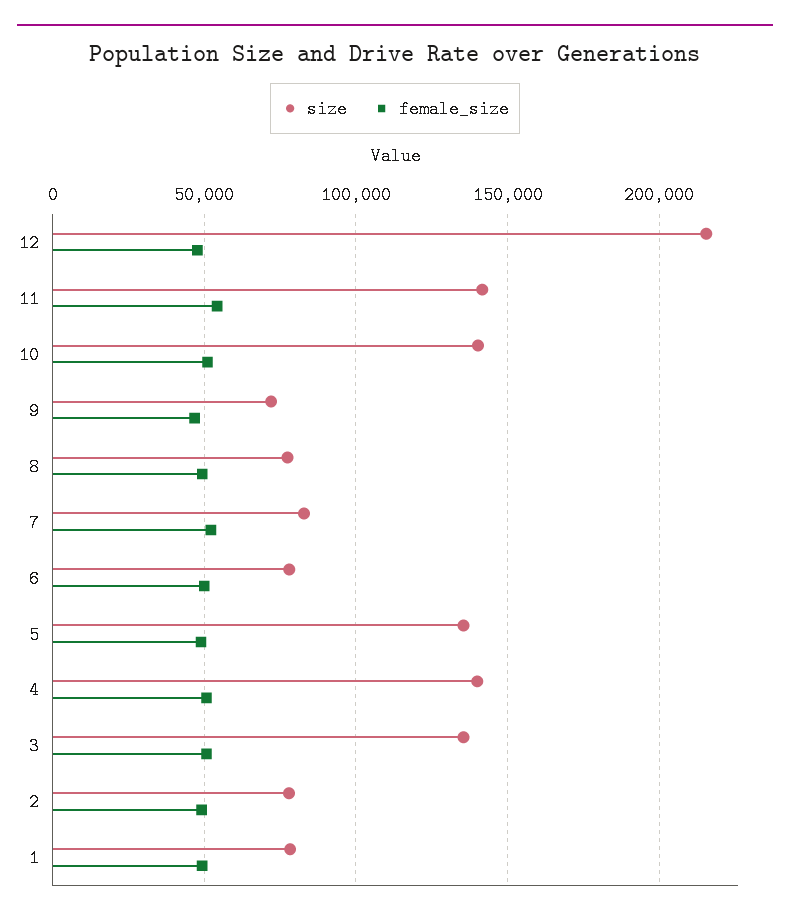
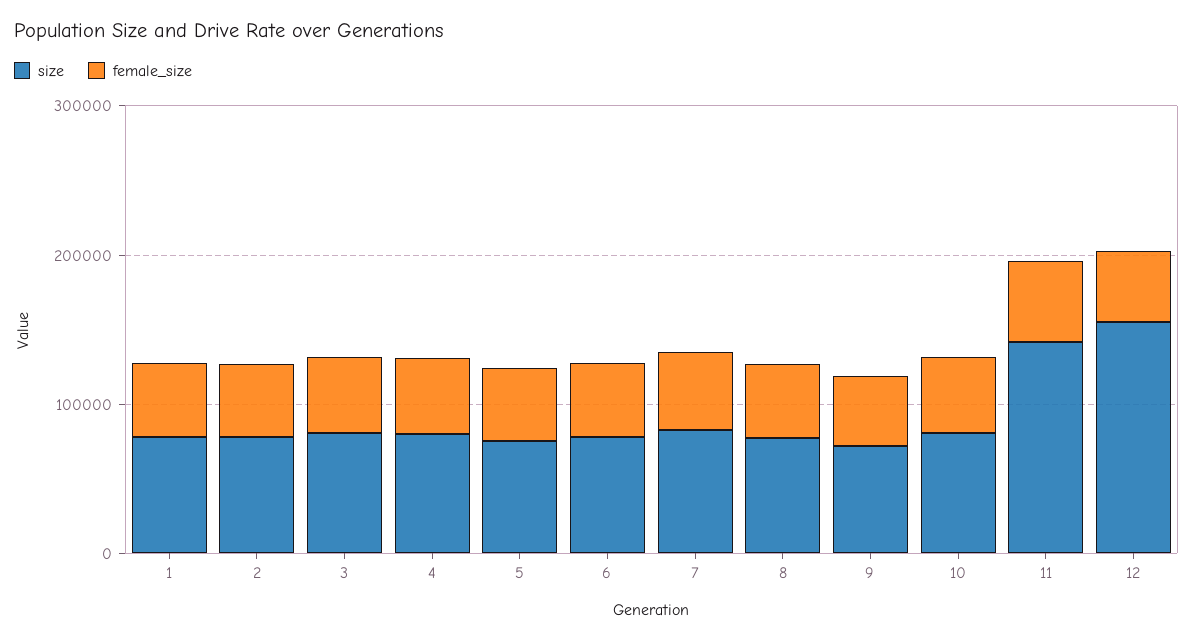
  {
    "size": {
-     "12": 215000,
+     "12": 160000,
      "11": 140000,
-     "10": 140000,
+     "10": 80000,
      "9": 70000,
      "8": 75000,
      "7": 85000,
      "6": 80000,
-     "5": 135000,
+     "5": 80000,
-     "4": 140000,
+     "4": 80000,
-     "3": 135000,
+     "3": 80000,
      "2": 80000,
      "1": 80000
    },
    "female_size": {
      "12": 50000,
      "11": 55000,
      "10": 50000,
      "9": 45000,
      "8": 50000,
      "7": 50000,
      "6": 50000,
      "5": 50000,
      "4": 50000,
      "3": 50000,
      "2": 50000,
      "1": 50000
    }
  }

